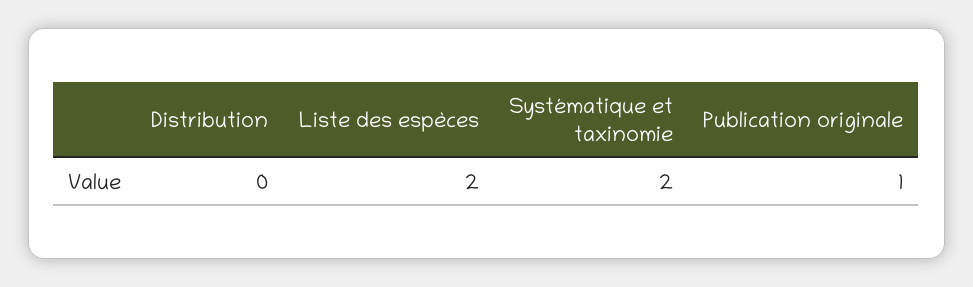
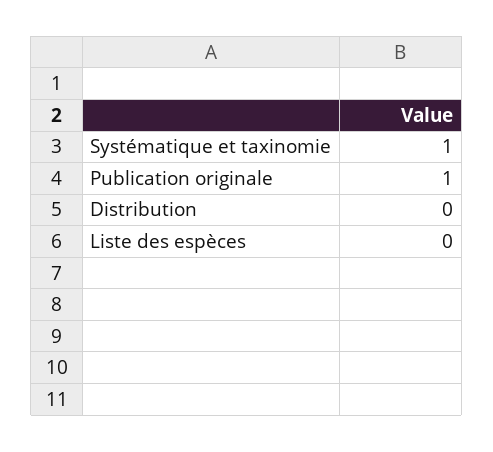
  {
    "Distribution": 0,
-   "Liste des espèces": 2,
+   "Liste des espèces": 0,
-   "Systématique et taxinomie": 2,
+   "Systématique et taxinomie": 1,
    "Publication originale": 1
  }

